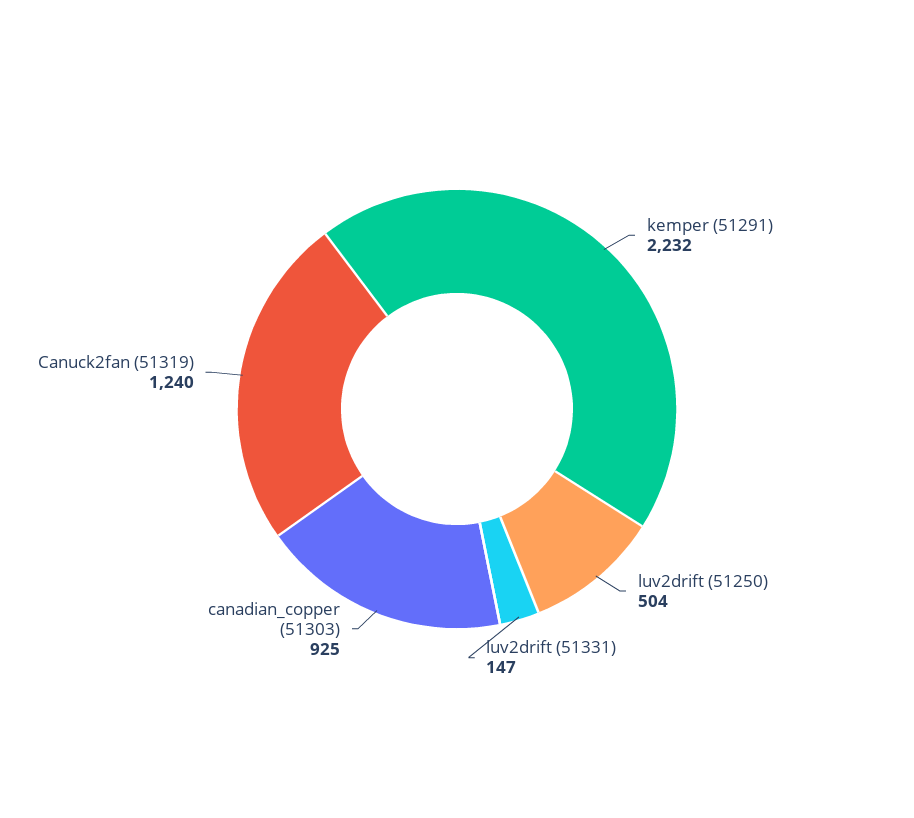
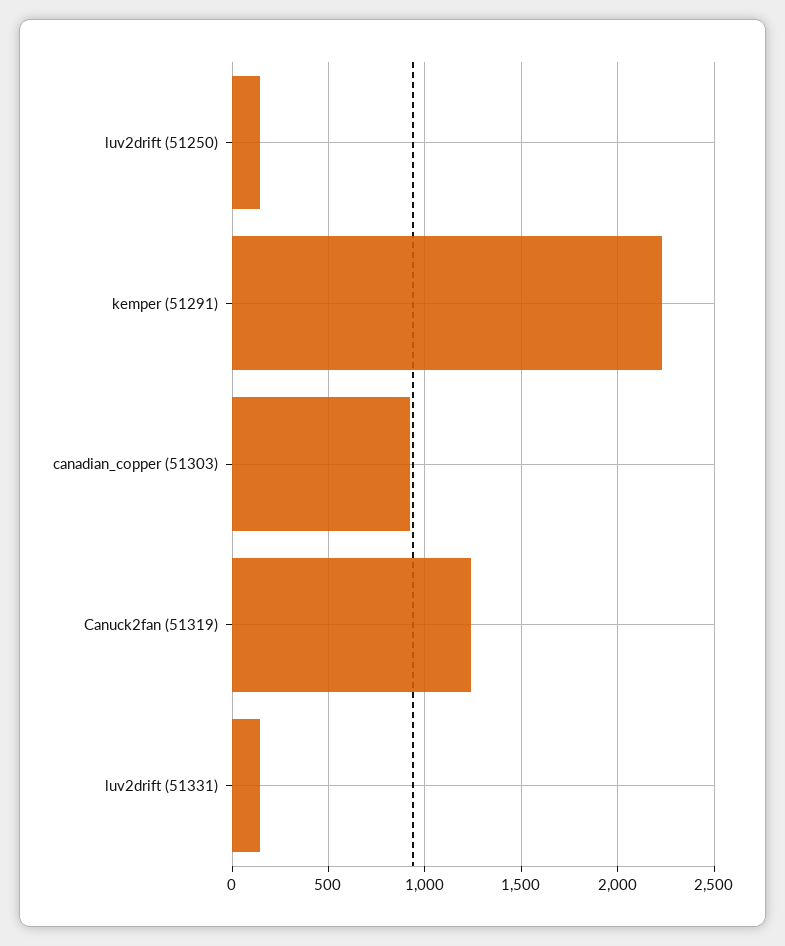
  {
    "kemper (51291)": 2232,
-   "luv2drift (51250)": 504,
+   "luv2drift (51250)": 150,
    "luv2drift (51331)": 147,
    "canadian_copper (51303)": 925,
    "Canuck2fan (51319)": 1240
  }

